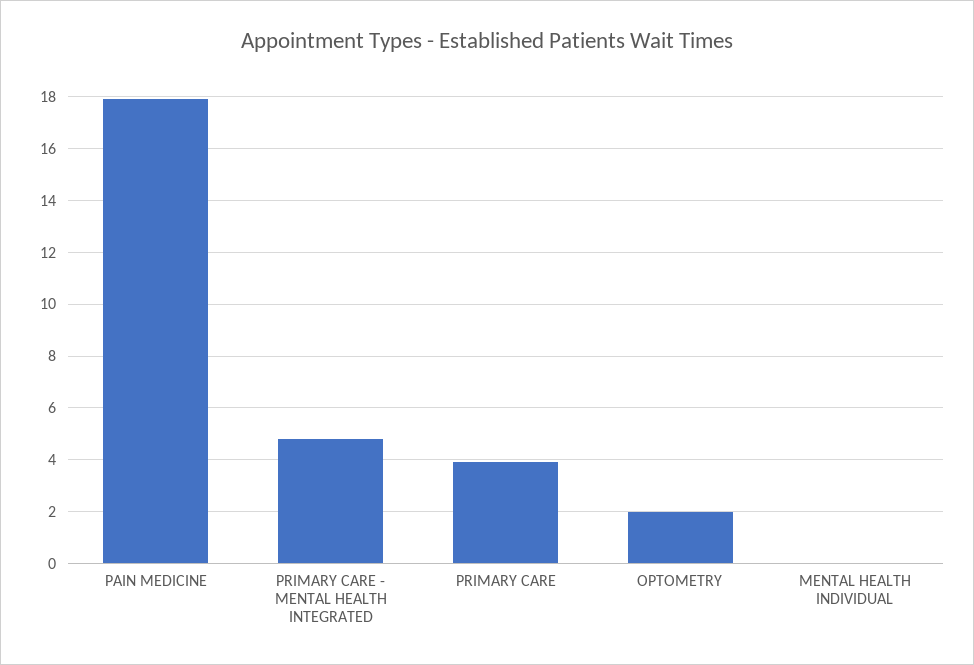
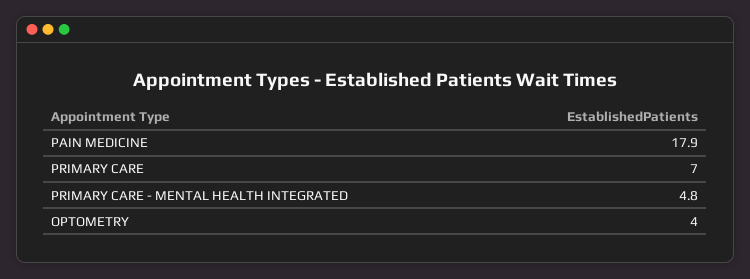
  {
    "PAIN MEDICINE": 17.9,
    "PRIMARY CARE - MENTAL HEALTH INTEGRATED": 4.8,
-   "PRIMARY CARE": 4,
+   "PRIMARY CARE": 7,
-   "OPTOMETRY": 2,
+   "OPTOMETRY": 4
-   "MENTAL HEALTH INDIVIDUAL": 0
  }

